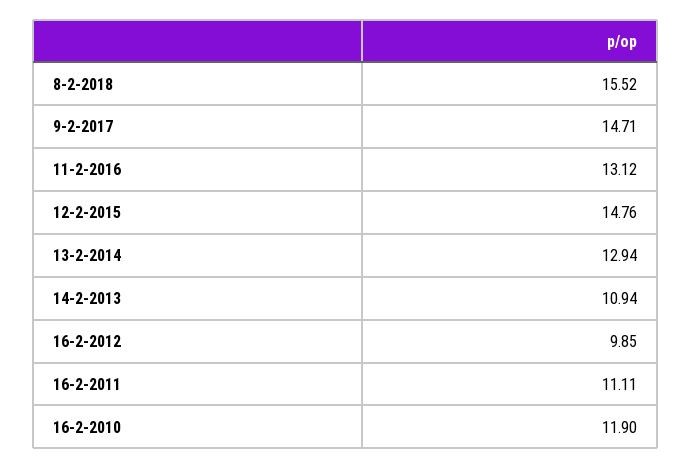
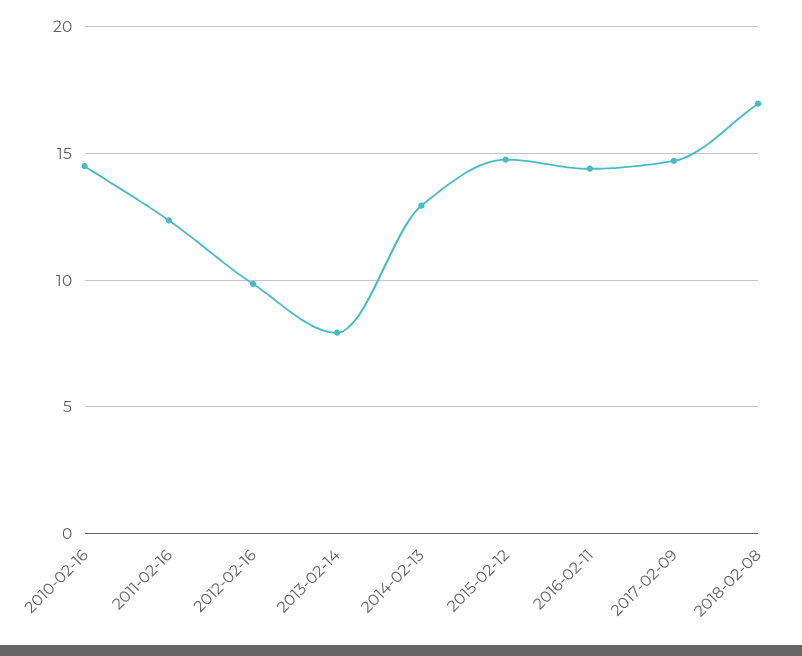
  {
-   "8-2-2018": 15.52,
+   "8-2-2018": 17,
    "9-2-2017": 14.71,
-   "11-2-2016": 13.12,
+   "11-2-2016": 14.5,
    "12-2-2015": 14.76,
    "13-2-2014": 12.94,
-   "14-2-2013": 10.94,
+   "14-2-2013": 8,
    "16-2-2012": 9.85,
-   "16-2-2011": 11.11,
+   "16-2-2011": 12.5,
-   "16-2-2010": 11.9
+   "16-2-2010": 14.5
  }

